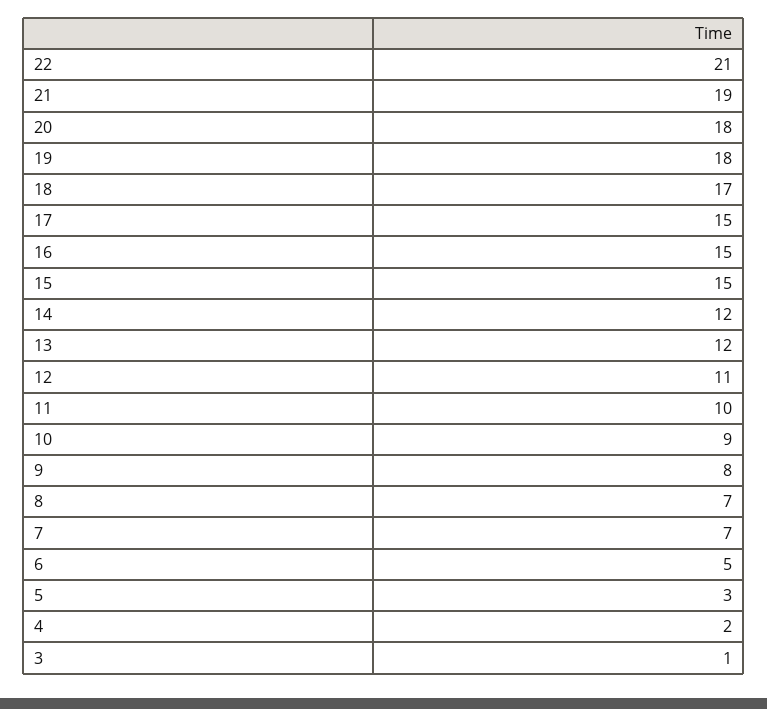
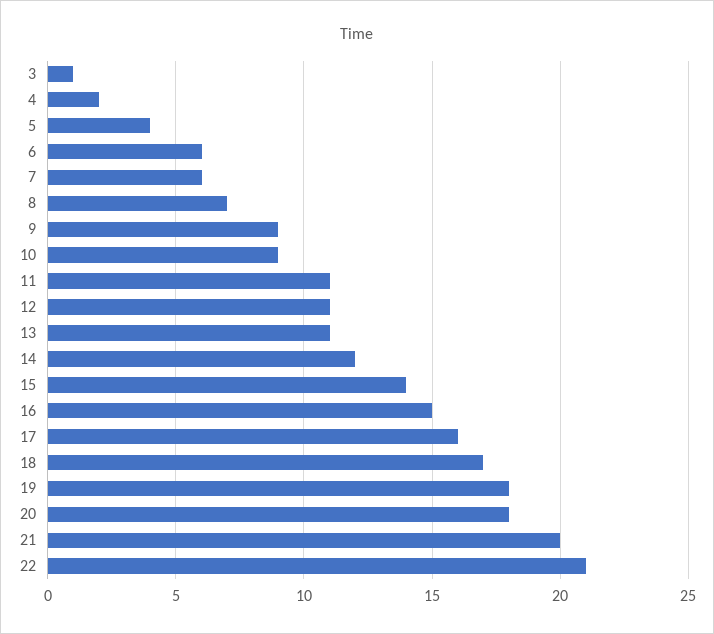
  {
    "22": 21,
-   "21": 19,
+   "21": 20,
    "20": 18,
    "19": 18,
    "18": 17,
-   "17": 15,
+   "17": 16,
    "16": 15,
-   "15": 15,
+   "15": 14,
    "14": 12,
-   "13": 12,
+   "13": 11,
    "12": 11,
-   "11": 10,
+   "11": 11,
    "10": 9,
-   "9": 8,
+   "9": 9,
    "8": 7,
-   "7": 7,
+   "7": 6,
-   "6": 5,
+   "6": 6,
-   "5": 3,
+   "5": 4,
    "4": 2,
    "3": 1
  }

